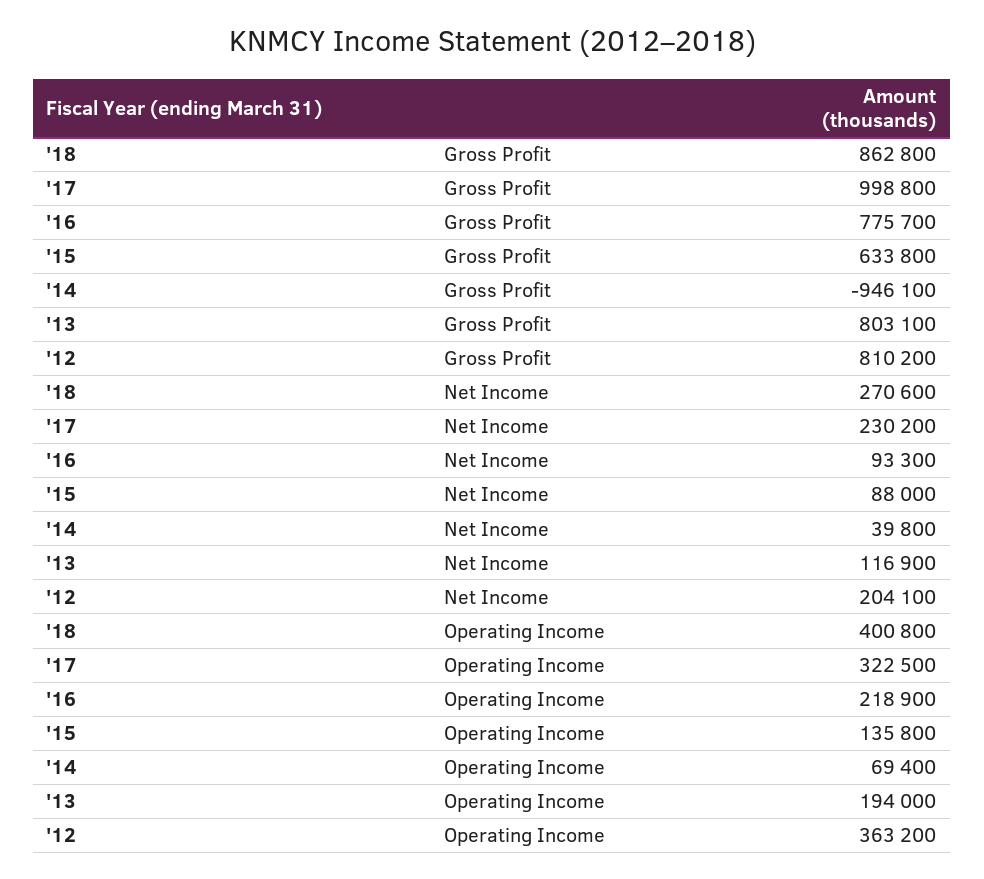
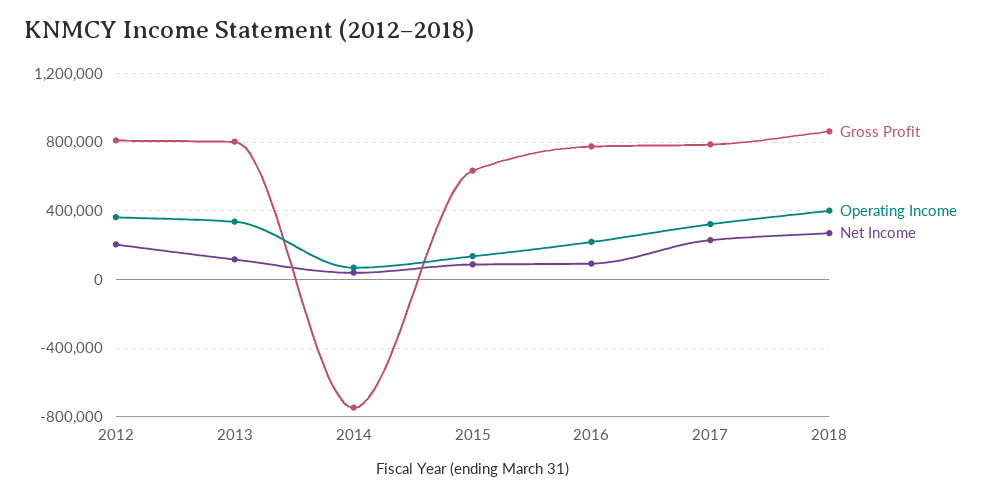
  {
    "Gross Profit": {
      "'18": 862800,
-     "'17": 998800,
+     "'17": 800000,
      "'16": 775700,
      "'15": 633800,
-     "'14": -946100,
+     "'14": -750000,
      "'13": 803100,
      "'12": 810200
    },
    "Net Income": {
      "'18": 270600,
      "'17": 230200,
      "'16": 93300,
      "'15": 88000,
      "'14": 39800,
      "'13": 116900,
      "'12": 204100
    },
    "Operating Income": {
      "'18": 400800,
      "'17": 322500,
      "'16": 218900,
      "'15": 135800,
      "'14": 69400,
-     "'13": 194000,
+     "'13": 350000,
      "'12": 363200
    }
  }

